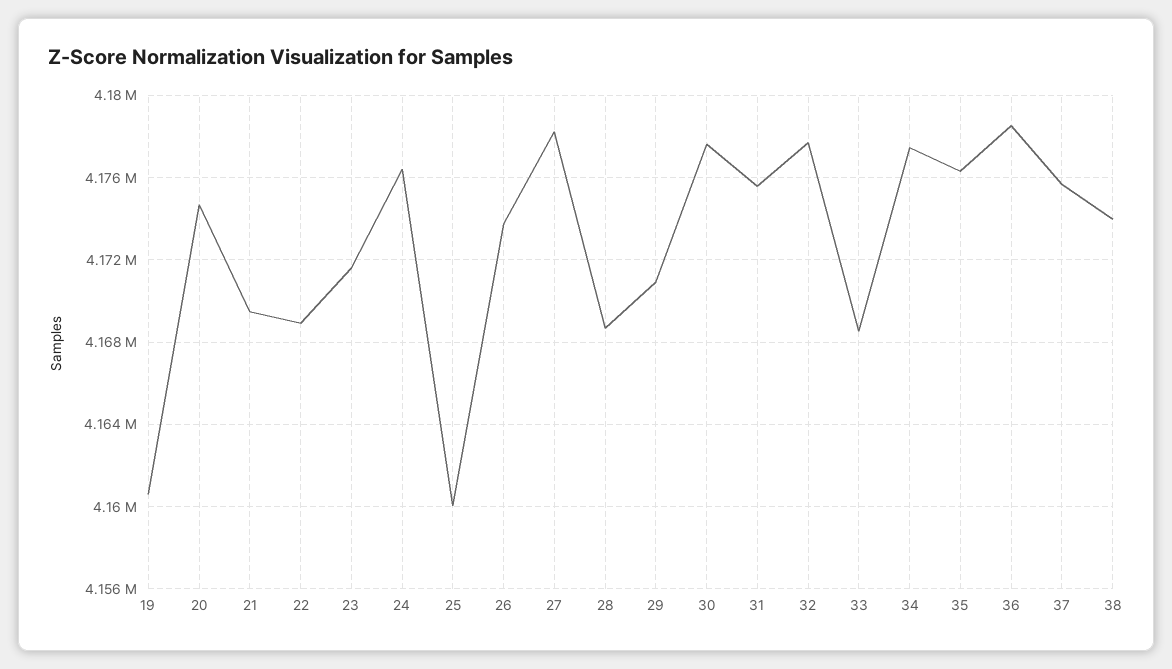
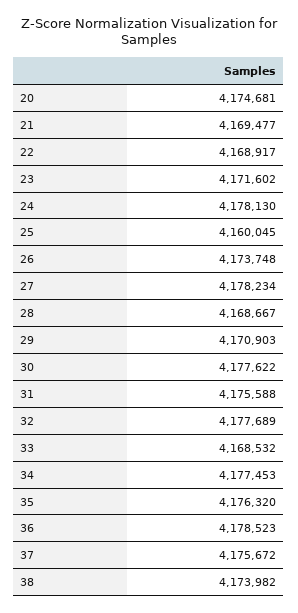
  {
-   "19": 4160500,
    "20": 4174681,
    "21": 4169477,
    "22": 4168917,
    "23": 4171602,
-   "24": 4176500,
+   "24": 4178130,
    "25": 4160045,
    "26": 4173748,
    "27": 4178234,
    "28": 4168667,
    "29": 4170903,
    "30": 4177622,
    "31": 4175588,
    "32": 4177689,
    "33": 4168532,
    "34": 4177453,
    "35": 4176320,
    "36": 4178523,
    "37": 4175672,
    "38": 4173982
  }

